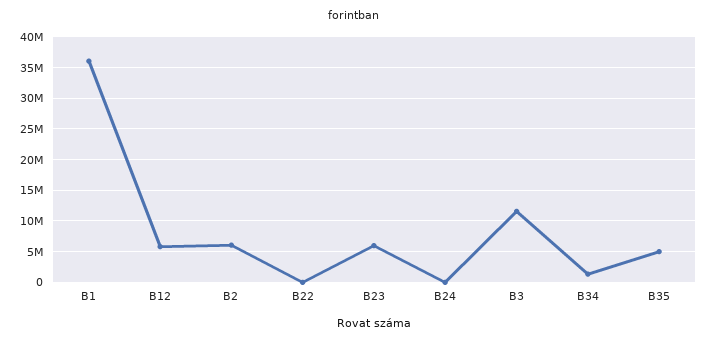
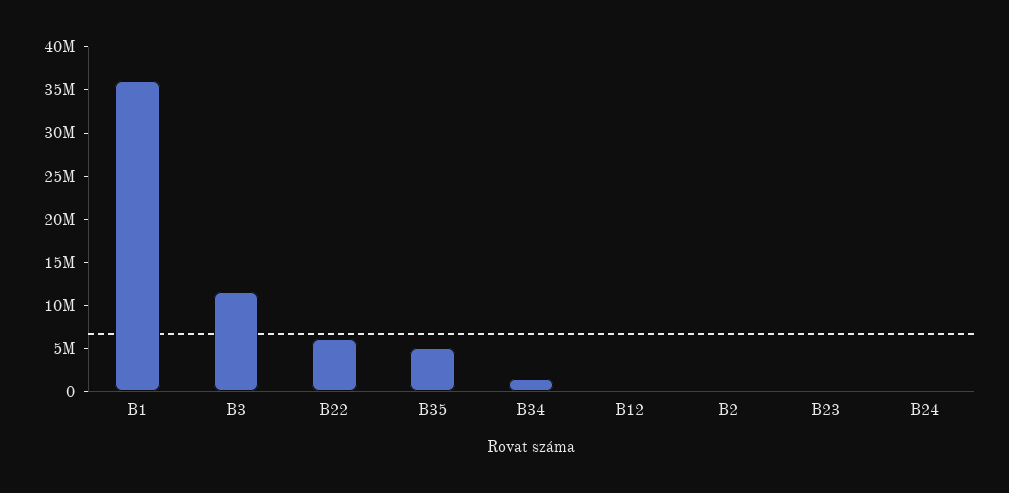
  {
    "B1": 36000000,
-   "B12": 6000000,
+   "B12": 0,
-   "B2": 6000000,
+   "B2": 0,
-   "B22": 0,
+   "B22": 6000000,
-   "B23": 6000000,
+   "B23": 0,
    "B24": 0,
    "B3": 12000000,
    "B34": 1000000,
    "B35": 5000000
  }

